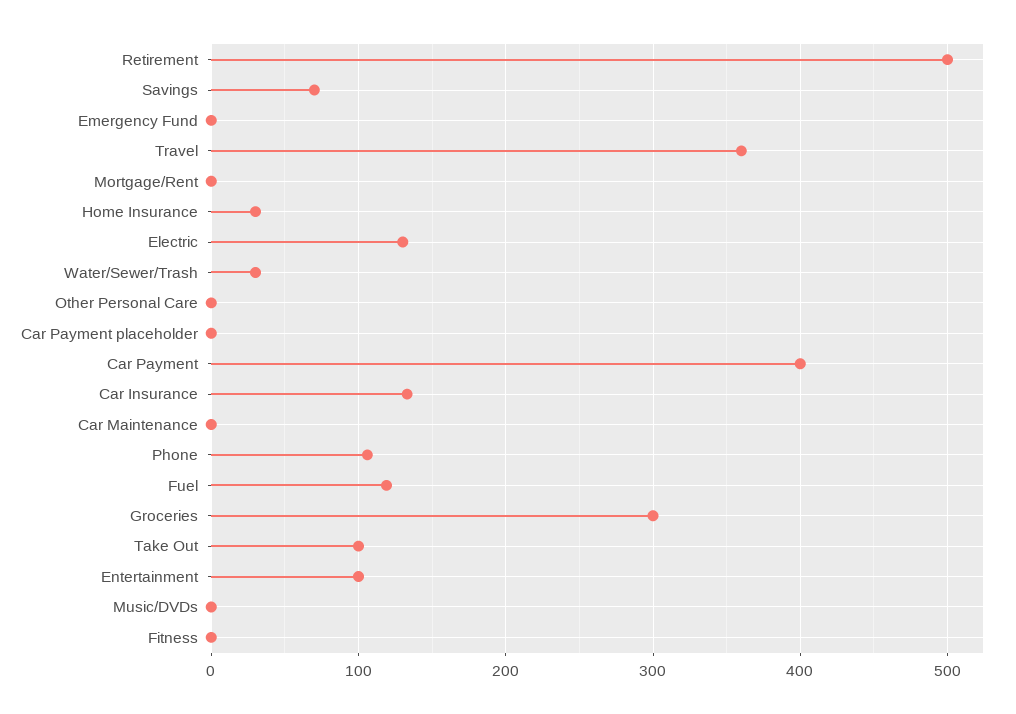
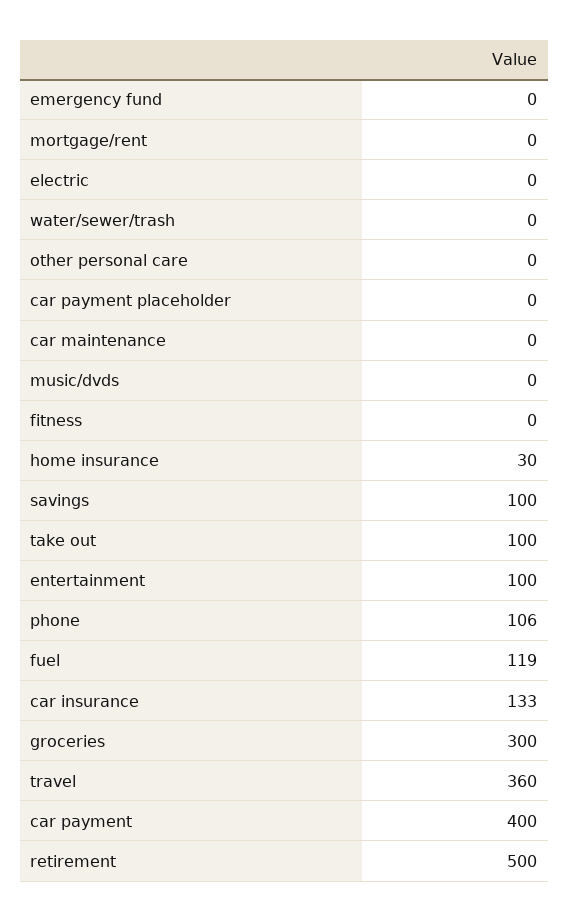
  {
    "Retirement": 500,
-   "Savings": 70,
+   "Savings": 100,
    "Emergency Fund": 0,
    "Travel": 360,
    "Mortgage/Rent": 0,
    "Home Insurance": 30,
-   "Electric": 130,
+   "Electric": 0,
-   "Water/Sewer/Trash": 30,
+   "Water/Sewer/Trash": 0,
    "Other Personal Care": 0,
    "Car Payment placeholder": 0,
    "Car Payment": 400,
    "Car Insurance": 133,
    "Car Maintenance": 0,
    "Phone": 106,
    "Fuel": 119,
    "Groceries": 300,
    "Take Out": 100,
    "Entertainment": 100,
    "Music/DVDs": 0,
    "Fitness": 0
  }

